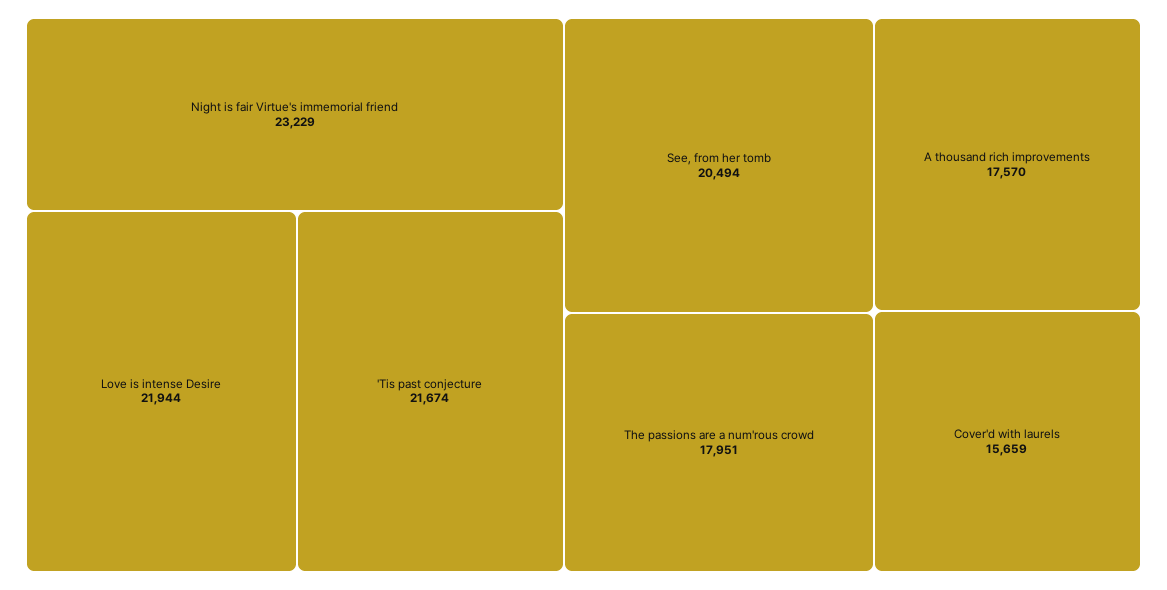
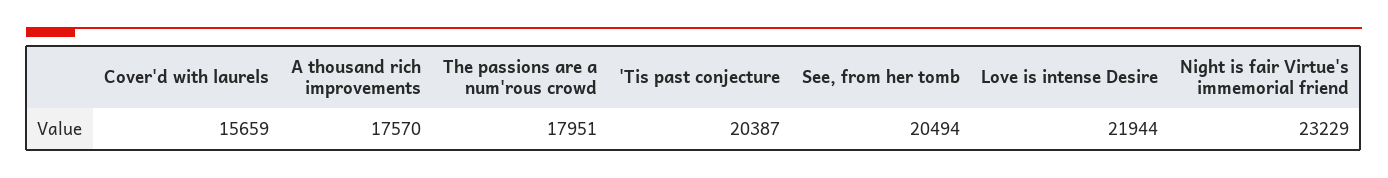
  {
    "Night is fair Virtue's immemorial friend": 23229,
    "Love is intense Desire": 21944,
-   "'Tis past conjecture": 21674,
+   "'Tis past conjecture": 20387,
    "See, from her tomb": 20494,
    "The passions are a num'rous crowd": 17951,
    "A thousand rich improvements": 17570,
    "Cover'd with laurels": 15659
  }

